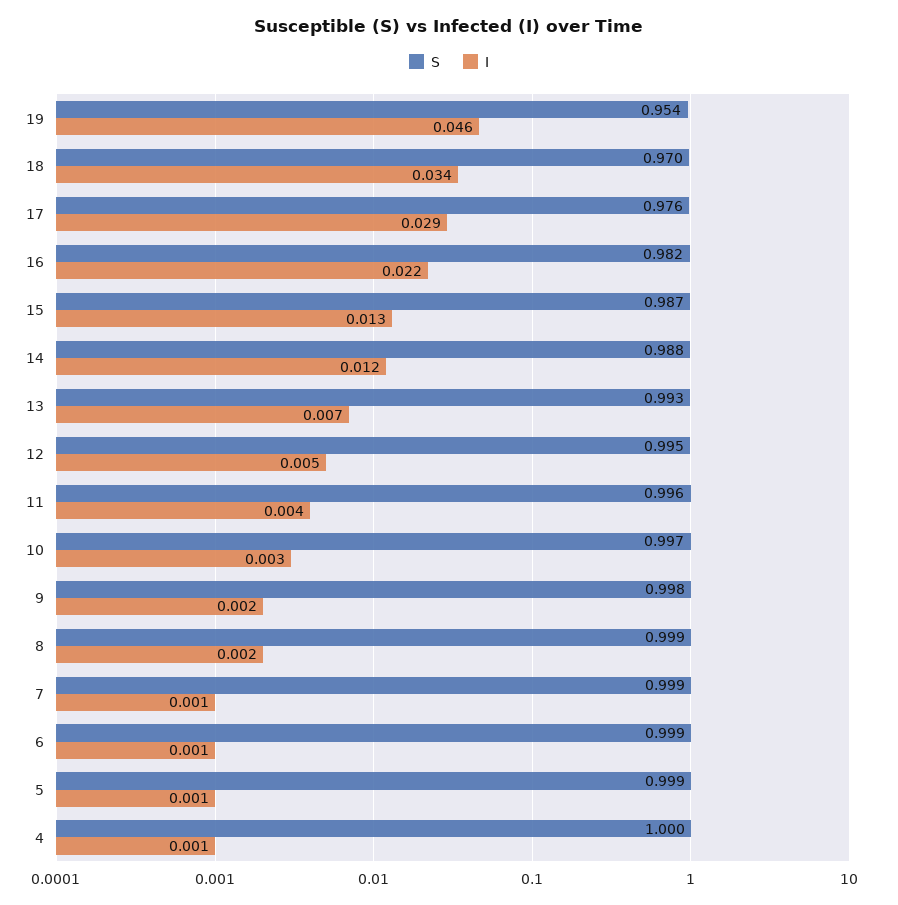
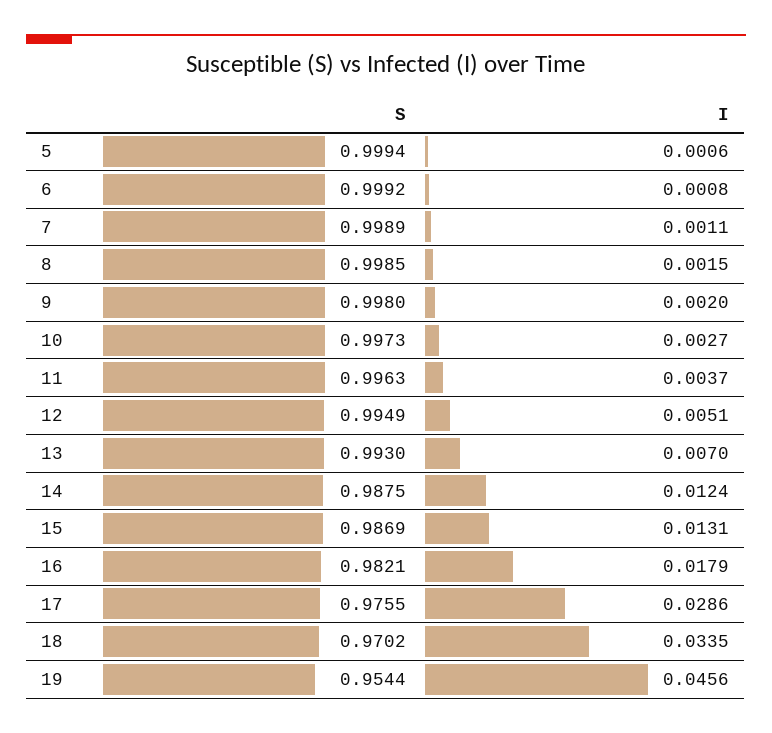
  {
    "S": {
      "19": 0.9544,
      "18": 0.9702,
      "17": 0.9755,
      "16": 0.9821,
      "15": 0.9869,
      "14": 0.9875,
      "13": 0.993,
      "12": 0.9949,
      "11": 0.9963,
      "10": 0.9973,
      "9": 0.998,
      "8": 0.9985,
      "7": 0.9989,
      "6": 0.9992,
-     "5": 0.9994,
+     "5": 0.9994
-     "4": 1
    },
    "I": {
      "19": 0.0456,
      "18": 0.0335,
      "17": 0.0286,
-     "16": 0.022,
+     "16": 0.0179,
      "15": 0.0131,
      "14": 0.0124,
      "13": 0.007,
      "12": 0.0051,
      "11": 0.0037,
      "10": 0.0027,
      "9": 0.002,
      "8": 0.0015,
      "7": 0.0011,
      "6": 0.0008,
-     "5": 0.0006,
+     "5": 0.0006
-     "4": 0.001
    }
  }

